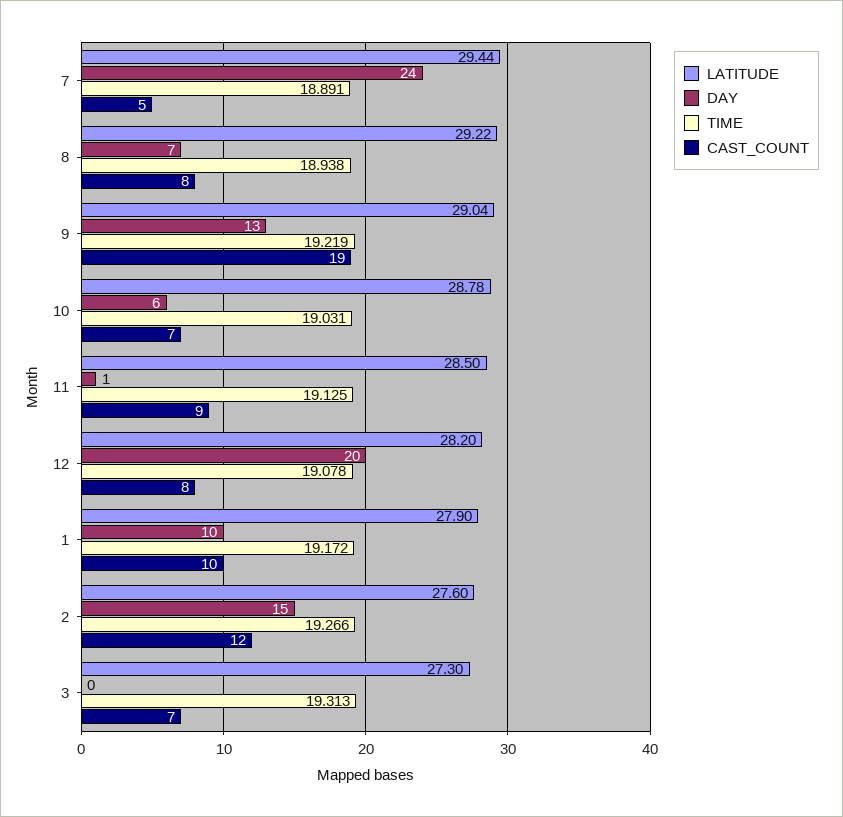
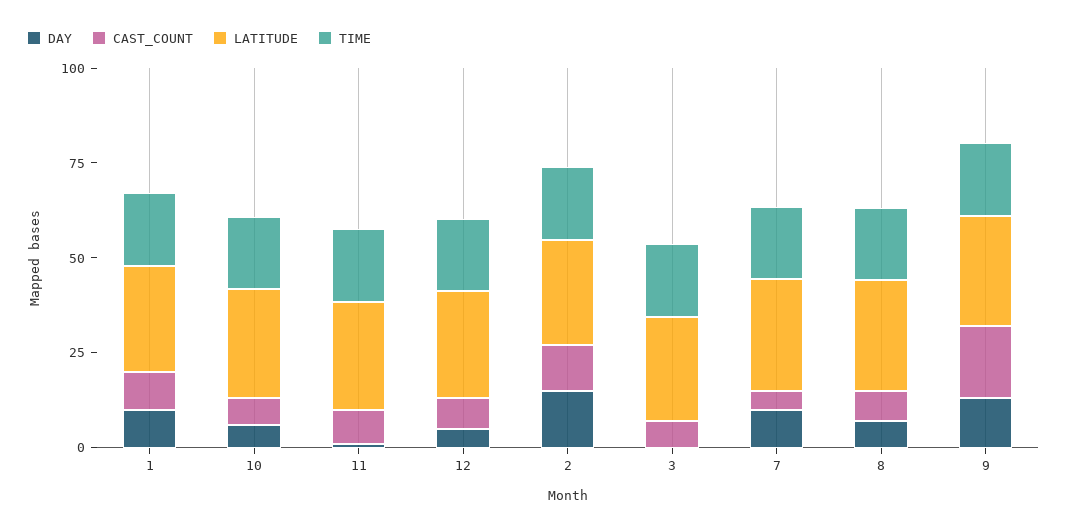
  {
    "LATITUDE": {
      "7": 29.44,
      "8": 29.22,
      "9": 29.04,
      "10": 28.78,
      "11": 28.5,
      "12": 28.2,
      "1": 27.9,
      "2": 27.6,
      "3": 27.3
    },
    "DAY": {
-     "7": 24,
+     "7": 10,
      "8": 7,
      "9": 13,
      "10": 6,
      "11": 1,
-     "12": 20,
+     "12": 5,
      "1": 10,
      "2": 15,
      "3": 0
    },
    "TIME": {
      "7": 18.891,
      "8": 18.938,
      "9": 19.219,
      "10": 19.031,
      "11": 19.125,
      "12": 19.078,
      "1": 19.172,
      "2": 19.266,
      "3": 19.313
    },
    "CAST_COUNT": {
      "7": 5,
      "8": 8,
      "9": 19,
      "10": 7,
      "11": 9,
      "12": 8,
      "1": 10,
      "2": 12,
      "3": 7
    }
  }

